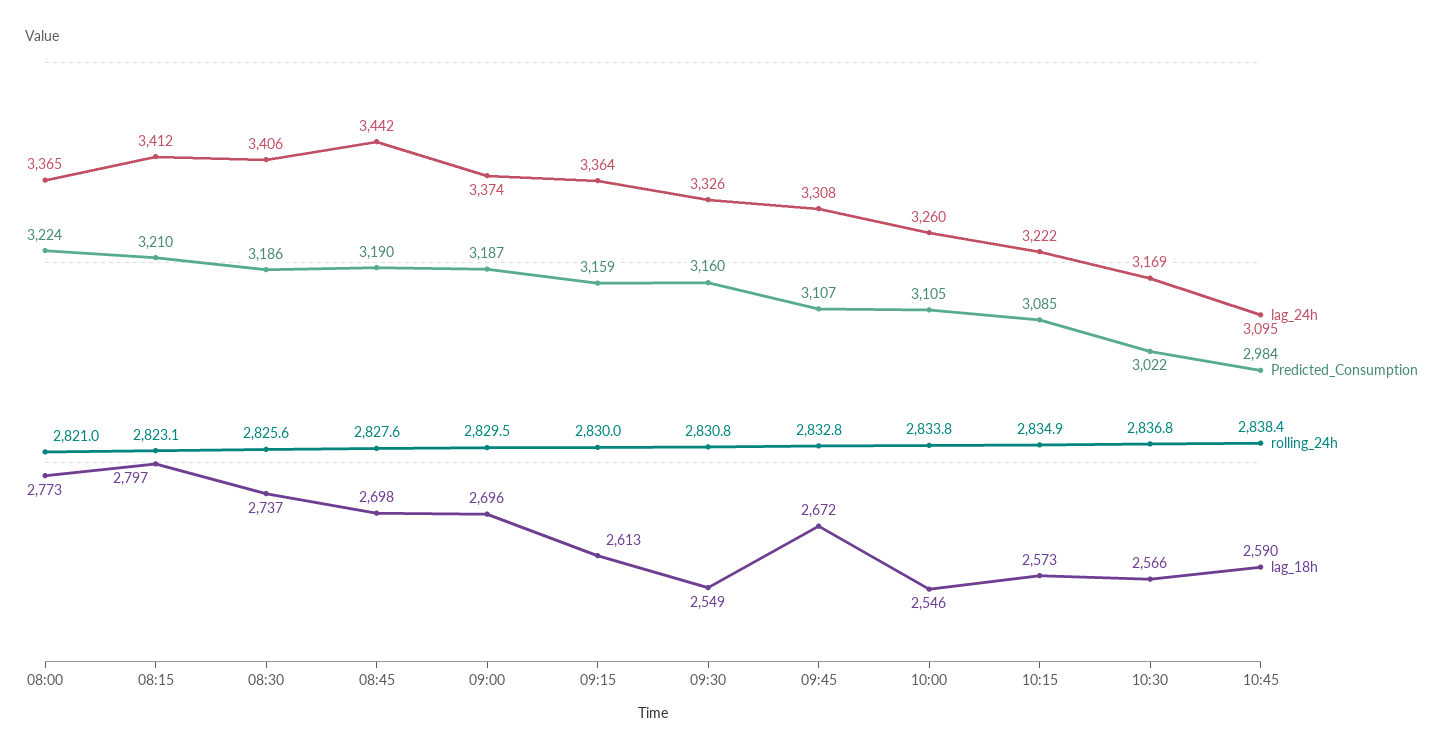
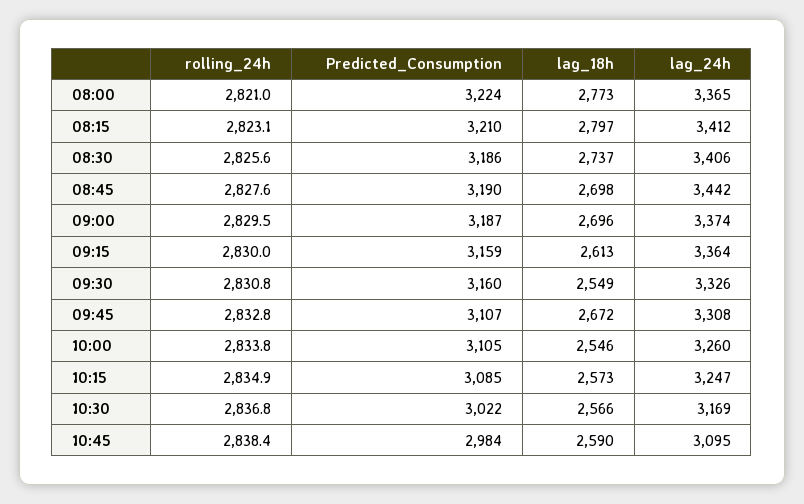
  {
    "lag_24h": {
      "08:00": 3365,
      "08:15": 3412,
      "08:30": 3406,
      "08:45": 3442,
      "09:00": 3374,
      "09:15": 3364,
      "09:30": 3326,
      "09:45": 3308,
      "10:00": 3260,
-     "10:15": 3222,
+     "10:15": 3247,
      "10:30": 3169,
      "10:45": 3095
    },
    "Predicted_Consumption": {
      "08:00": 3224,
      "08:15": 3210,
      "08:30": 3186,
      "08:45": 3190,
      "09:00": 3187,
      "09:15": 3159,
      "09:30": 3160,
      "09:45": 3107,
      "10:00": 3105,
      "10:15": 3085,
      "10:30": 3022,
      "10:45": 2984
    },
    "rolling_24h": {
      "08:00": 2821,
      "08:15": 2823.1,
      "08:30": 2825.6,
      "08:45": 2827.6,
      "09:00": 2829.5,
      "09:15": 2830,
      "09:30": 2830.8,
      "09:45": 2832.8,
      "10:00": 2833.8,
      "10:15": 2834.9,
      "10:30": 2836.8,
      "10:45": 2838.4
    },
    "lag_18h": {
      "08:00": 2773,
      "08:15": 2797,
      "08:30": 2737,
      "08:45": 2698,
      "09:00": 2696,
      "09:15": 2613,
      "09:30": 2549,
      "09:45": 2672,
      "10:00": 2546,
      "10:15": 2573,
      "10:30": 2566,
      "10:45": 2590
    }
  }

